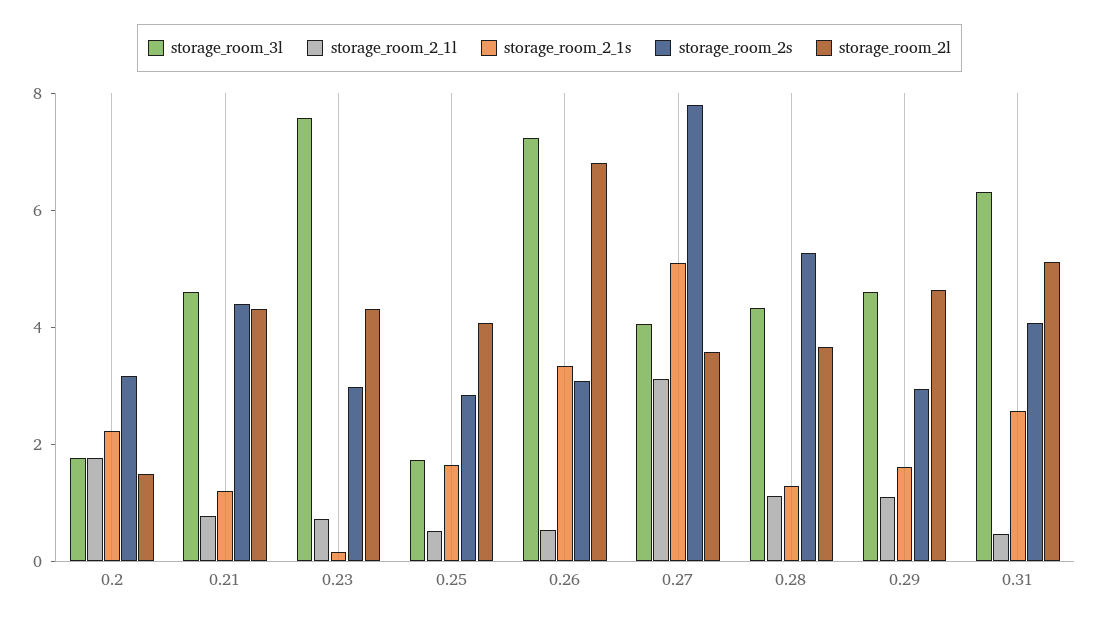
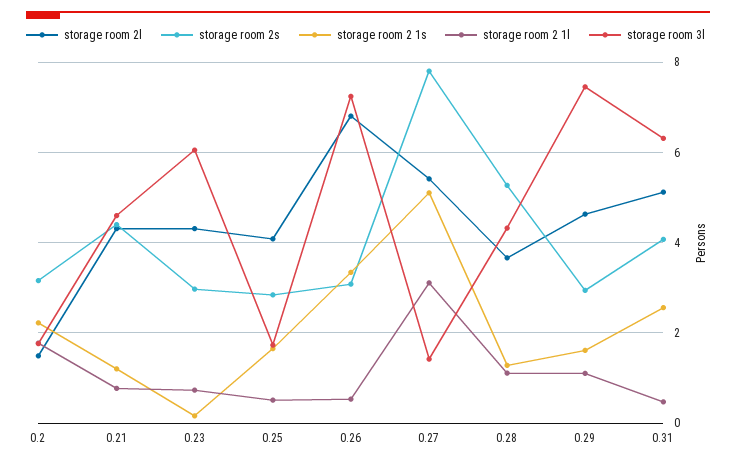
  {
    "storage_room_3l": {
      "0.2": 1.8,
      "0.21": 4.6,
-     "0.23": 7.5,
+     "0.23": 6,
      "0.25": 1.8,
      "0.26": 7.2,
-     "0.27": 4,
+     "0.27": 1.4,
      "0.28": 4.4,
-     "0.29": 4.5,
+     "0.29": 7.4,
      "0.31": 6.4
    },
    "storage_room_2_1l": {
      "0.2": 1.8,
      "0.21": 0.8,
      "0.23": 0.8,
      "0.25": 0.6,
      "0.26": 0.6,
      "0.27": 3.2,
      "0.28": 1.2,
      "0.29": 1.2,
      "0.31": 0.4
    },
    "storage_room_2_1s": {
      "0.2": 2.2,
      "0.21": 1.2,
      "0.23": 0.2,
      "0.25": 1.6,
      "0.26": 3.4,
      "0.27": 5.2,
      "0.28": 1.2,
      "0.29": 1.6,
      "0.31": 2.6
    },
    "storage_room_2s": {
      "0.2": 3.2,
      "0.21": 4.4,
      "0.23": 3,
      "0.25": 2.8,
      "0.26": 3,
      "0.27": 7.8,
      "0.28": 5.2,
      "0.29": 3,
      "0.31": 4
    },
    "storage_room_2l": {
      "0.2": 1.4,
      "0.21": 4.4,
      "0.23": 4.4,
      "0.25": 4,
      "0.26": 6.8,
-     "0.27": 3.5,
+     "0.27": 5.4,
      "0.28": 3.6,
      "0.29": 4.6,
      "0.31": 5.2
    }
  }

